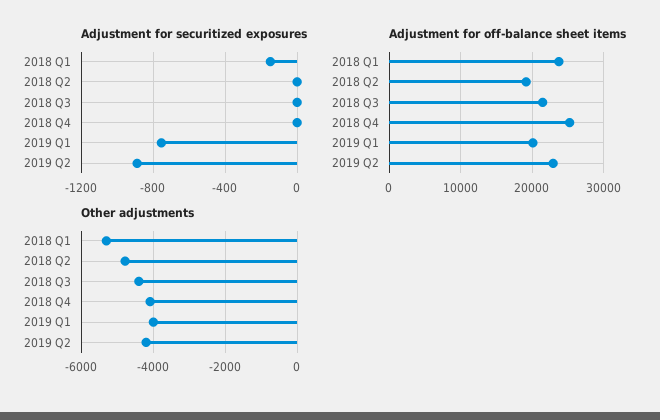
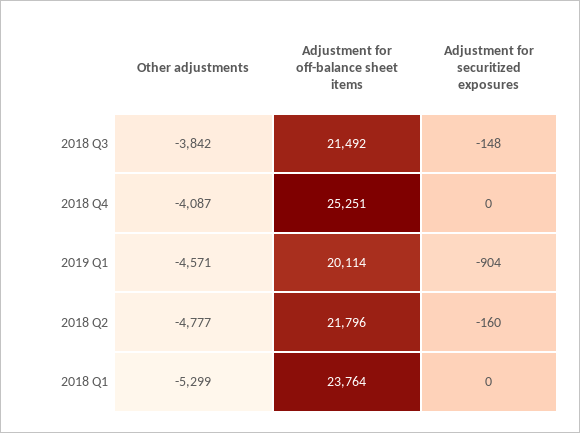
  {
    "Adjustment for securitized exposures": {
-     "2018 Q1": -150,
+     "2018 Q1": 0,
-     "2018 Q2": 0,
+     "2018 Q2": -160,
-     "2018 Q3": 0,
+     "2018 Q3": -148,
      "2018 Q4": 0,
-     "2019 Q1": -750,
+     "2019 Q1": -904
-     "2019 Q2": -900
    },
    "Adjustment for off-balance sheet items": {
      "2018 Q1": 23764,
-     "2018 Q2": 19000,
+     "2018 Q2": 21796,
      "2018 Q3": 21492,
      "2018 Q4": 25251,
-     "2019 Q1": 20114,
+     "2019 Q1": 20114
-     "2019 Q2": 23000
    },
    "Other adjustments": {
      "2018 Q1": -5299,
      "2018 Q2": -4777,
-     "2018 Q3": -4400,
+     "2018 Q3": -3842,
      "2018 Q4": -4087,
-     "2019 Q1": -4000,
+     "2019 Q1": -4571
-     "2019 Q2": -4200
    }
  }

